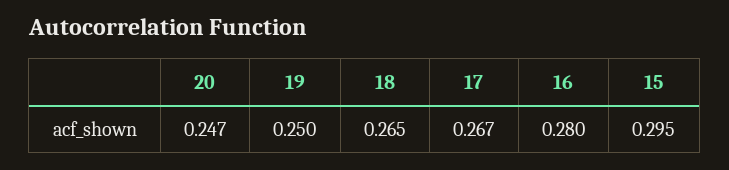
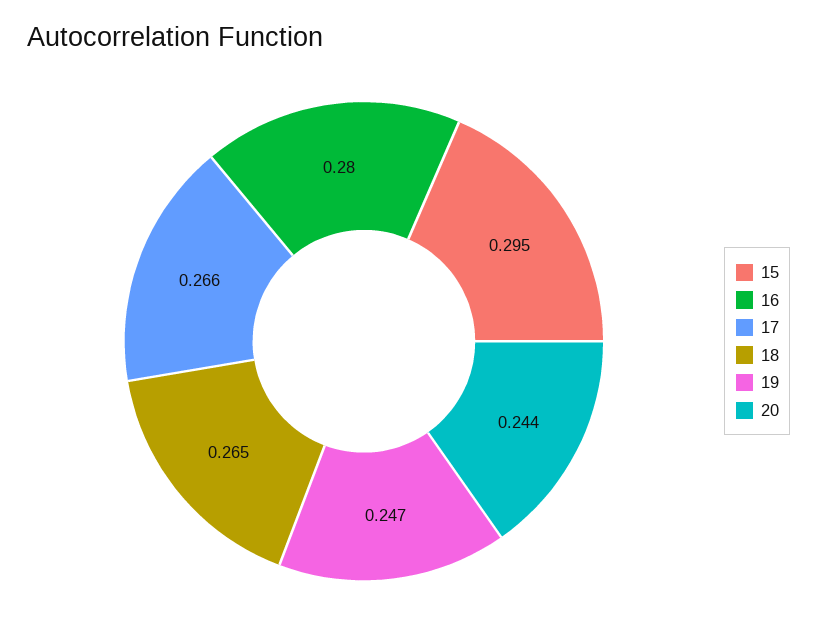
  {
-   "20": 0.247,
+   "20": 0.244,
-   "19": 0.25,
+   "19": 0.247,
    "18": 0.265,
-   "17": 0.267,
+   "17": 0.266,
    "16": 0.28,
    "15": 0.295
  }

